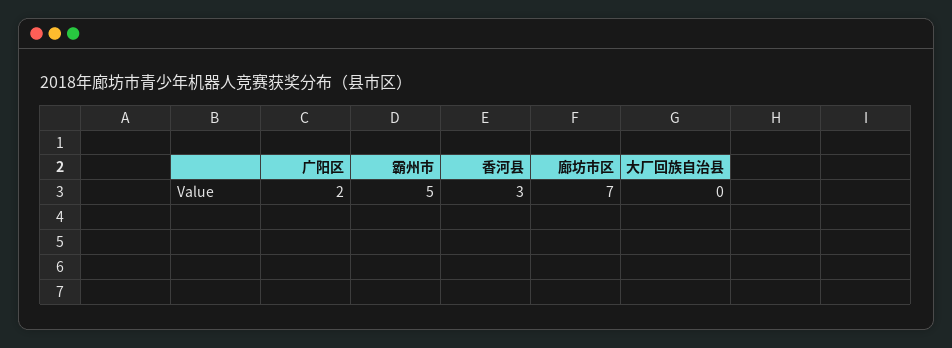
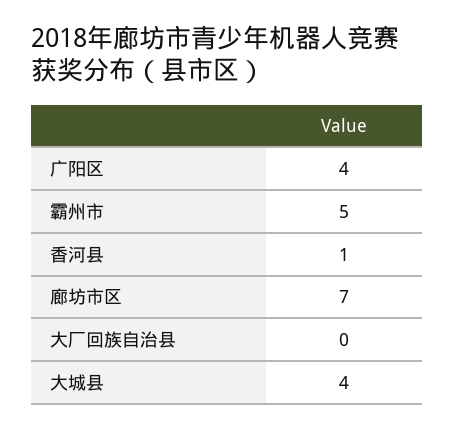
  {
-   "广阳区": 2,
+   "广阳区": 4,
    "霸州市": 5,
-   "香河县": 3,
+   "香河县": 1,
    "廊坊市区": 7,
-   "大厂回族自治县": 0
+   "大厂回族自治县": 0,
+   "大城县": 4
  }

